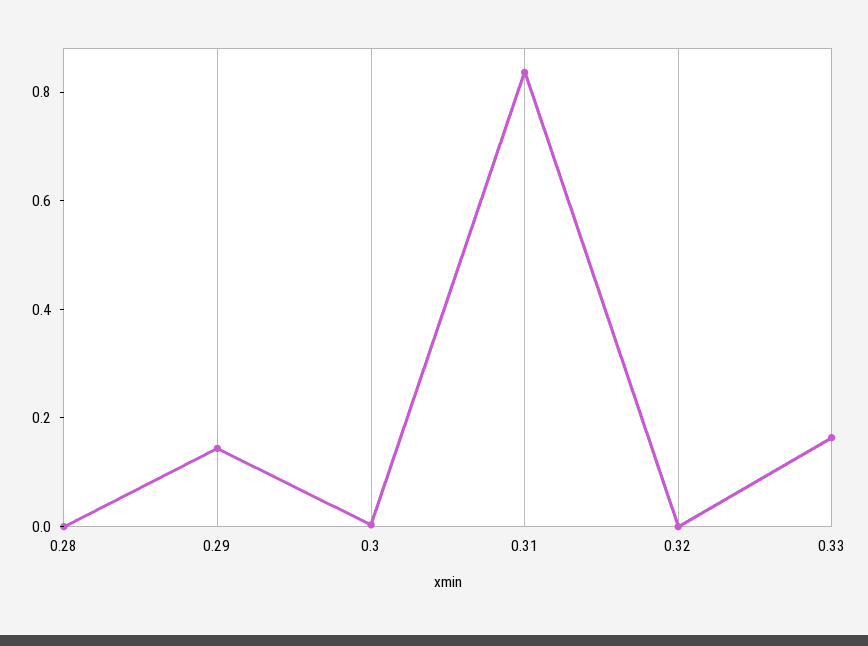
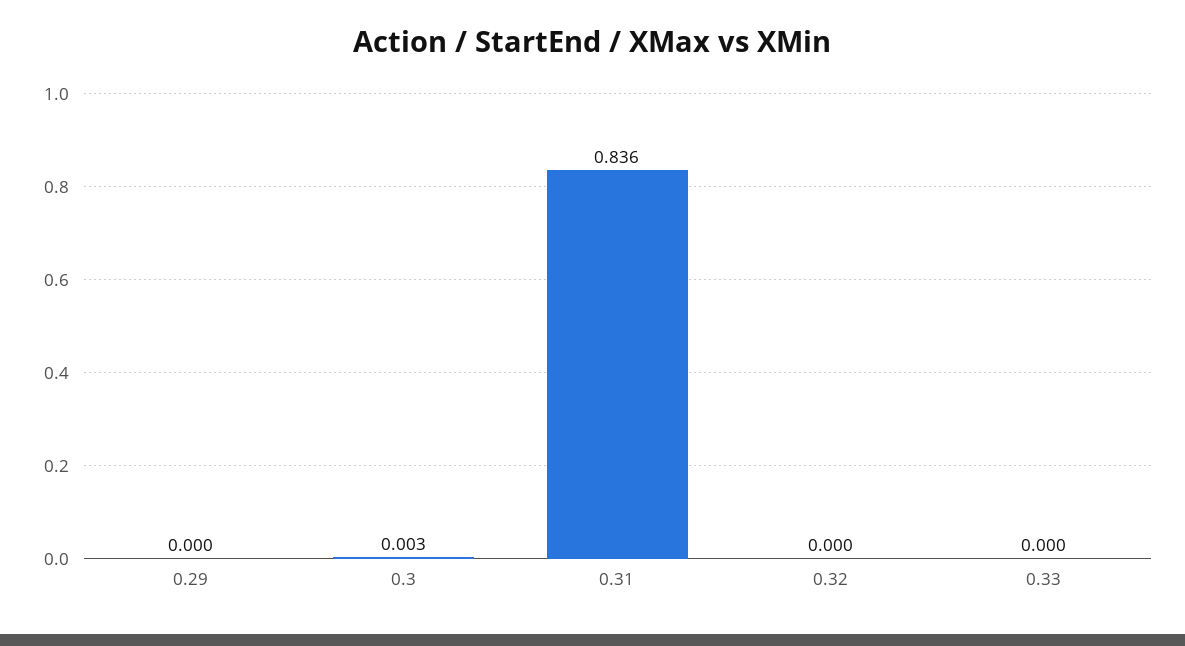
  {
-   "0.28": 0,
-   "0.29": 0.15,
+   "0.29": 0,
    "0.3": 0.003,
    "0.31": 0.836,
    "0.32": 0,
-   "0.33": 0.15
+   "0.33": 0
  }

